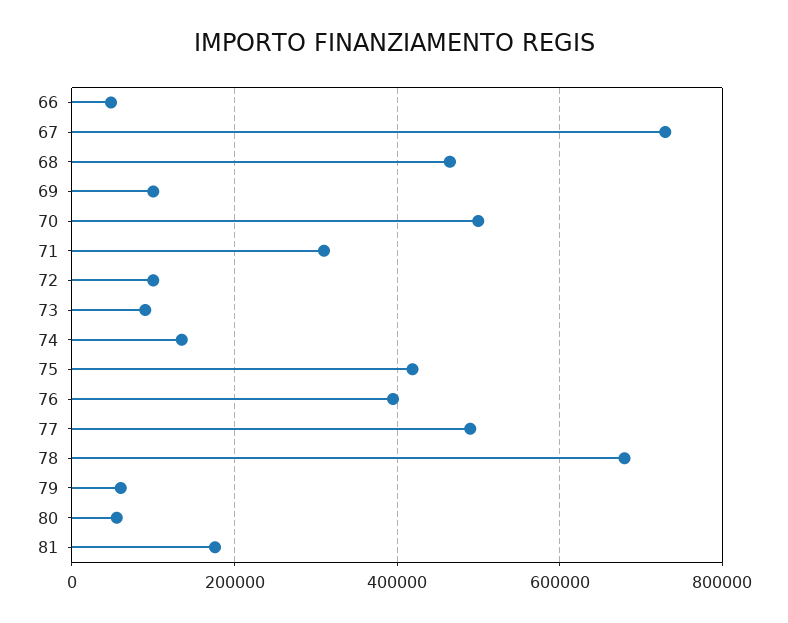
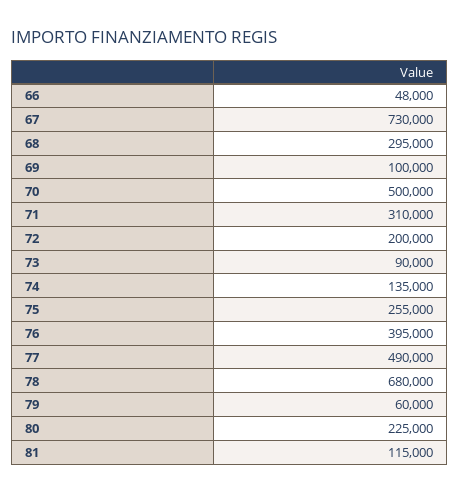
  {
    "66": 48000,
    "67": 730000,
-   "68": 460000,
+   "68": 295000,
    "69": 100000,
    "70": 500000,
    "71": 310000,
-   "72": 100000,
+   "72": 200000,
    "73": 90000,
    "74": 135000,
-   "75": 420000,
+   "75": 255000,
    "76": 395000,
    "77": 490000,
    "78": 680000,
    "79": 60000,
-   "80": 60000,
+   "80": 225000,
-   "81": 180000
+   "81": 115000
  }

